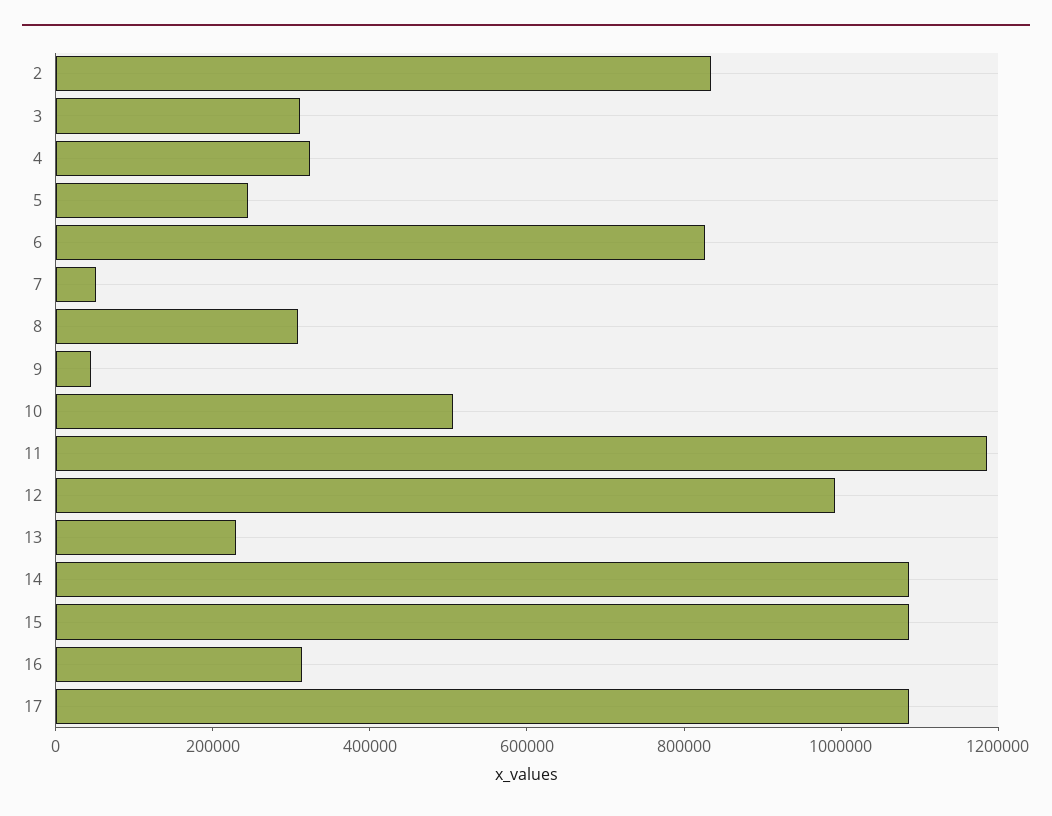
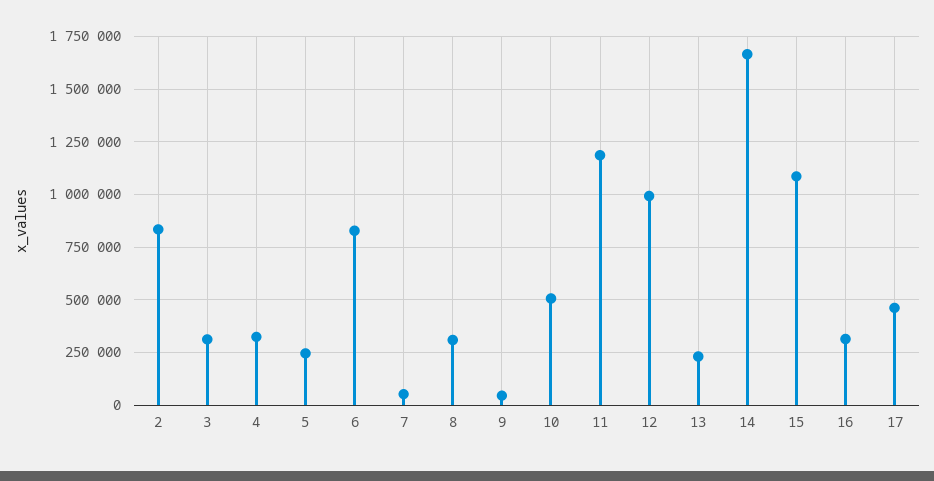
  {
    "2": 850000,
    "3": 300000,
    "4": 300000,
    "5": 250000,
    "6": 850000,
    "7": 50000,
    "8": 300000,
    "9": 50000,
    "10": 500000,
    "11": 1200000,
    "12": 1000000,
    "13": 250000,
-   "14": 1100000,
+   "14": 1650000,
    "15": 1100000,
    "16": 300000,
-   "17": 1100000
+   "17": 450000
  }

